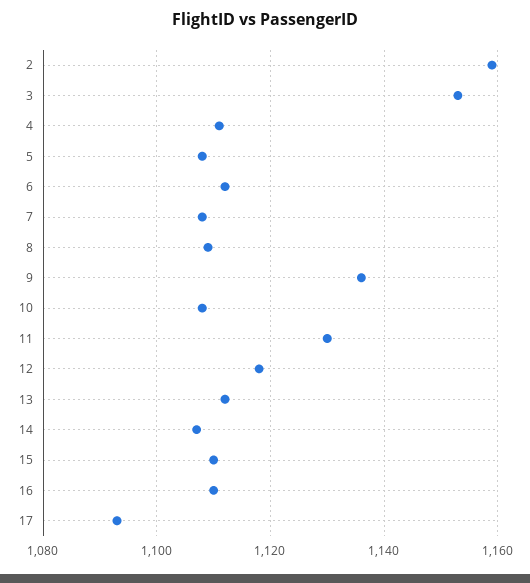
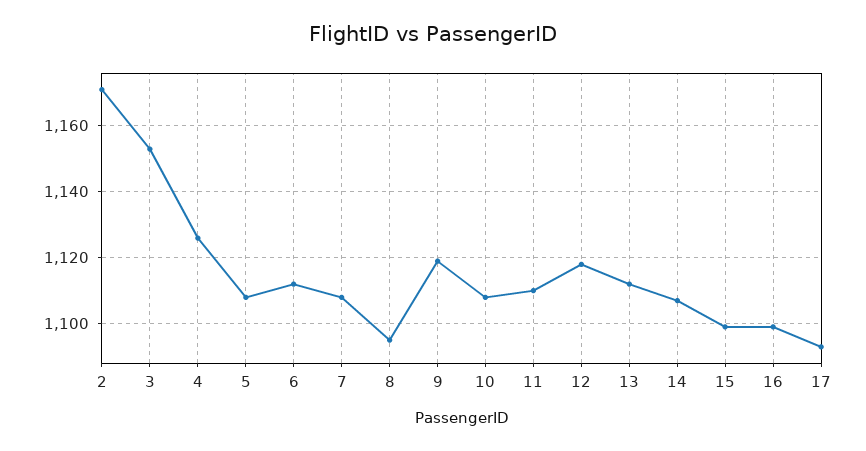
  {
-   "2": 1160,
+   "2": 1170,
    "3": 1155,
-   "4": 1110,
+   "4": 1125,
    "5": 1110,
    "6": 1110,
    "7": 1110,
-   "8": 1110,
+   "8": 1095,
-   "9": 1135,
+   "9": 1120,
    "10": 1110,
-   "11": 1130,
+   "11": 1110,
    "12": 1120,
    "13": 1110,
    "14": 1105,
-   "15": 1110,
+   "15": 1100,
-   "16": 1110,
+   "16": 1100,
    "17": 1095
  }

